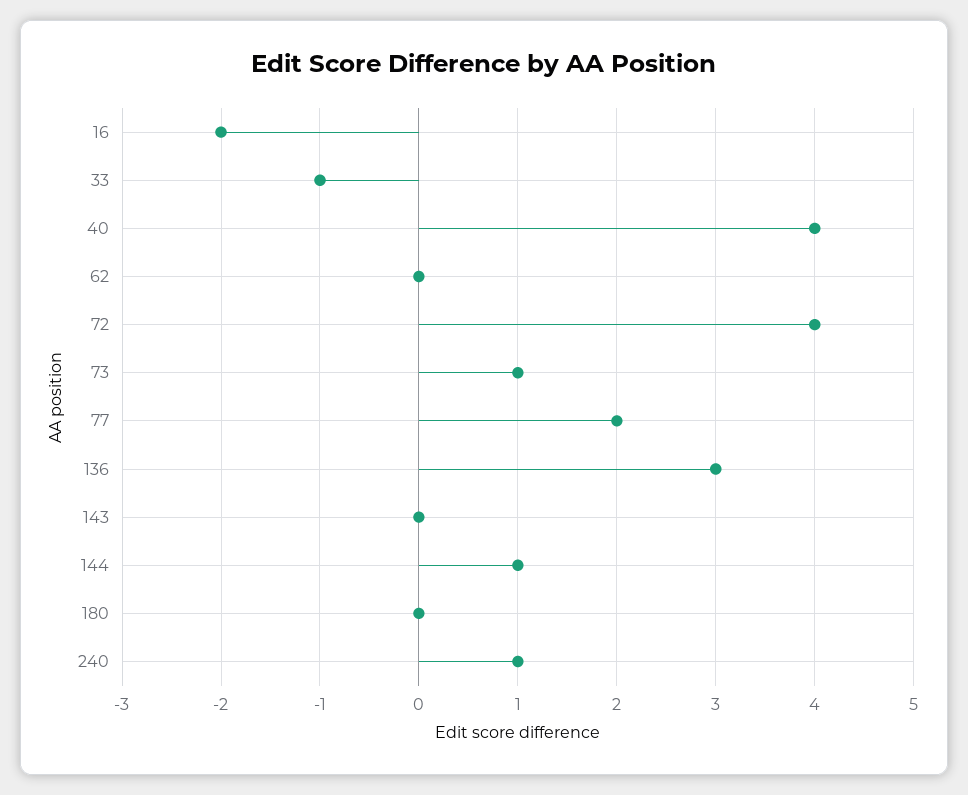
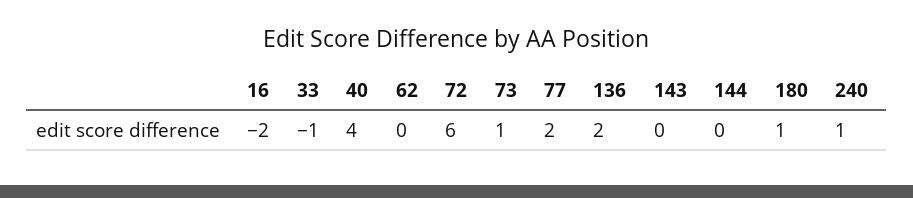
  {
    "16": -2,
    "33": -1,
    "40": 4,
    "62": 0,
-   "72": 4,
+   "72": 6,
    "73": 1,
    "77": 2,
-   "136": 3,
+   "136": 2,
    "143": 0,
-   "144": 1,
+   "144": 0,
-   "180": 0,
+   "180": 1,
    "240": 1
  }

